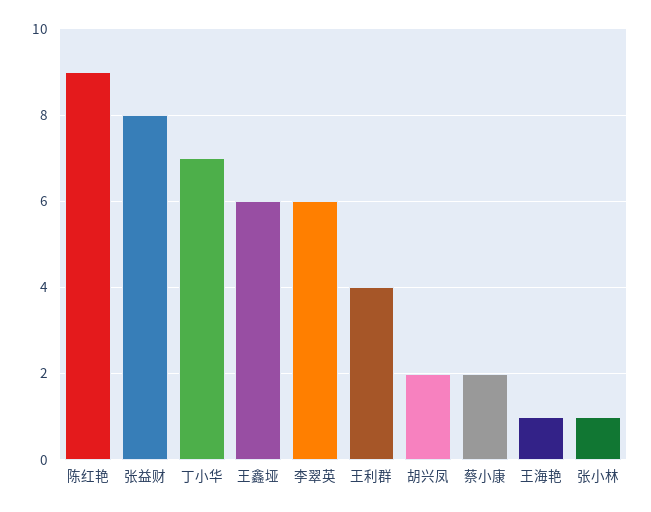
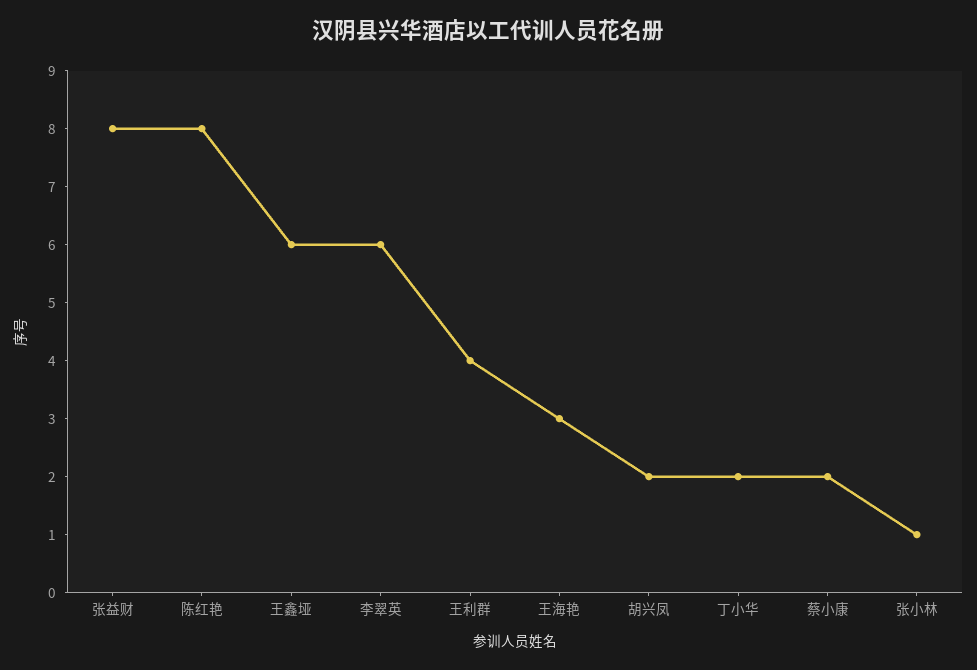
  {
-   "陈红艳": 9,
+   "陈红艳": 8,
    "张益财": 8,
-   "丁小华": 7,
+   "丁小华": 2,
    "王鑫垭": 6,
    "李翠英": 6,
    "王利群": 4,
    "胡兴凤": 2,
    "蔡小康": 2,
-   "王海艳": 1,
+   "王海艳": 3,
    "张小林": 1
  }

